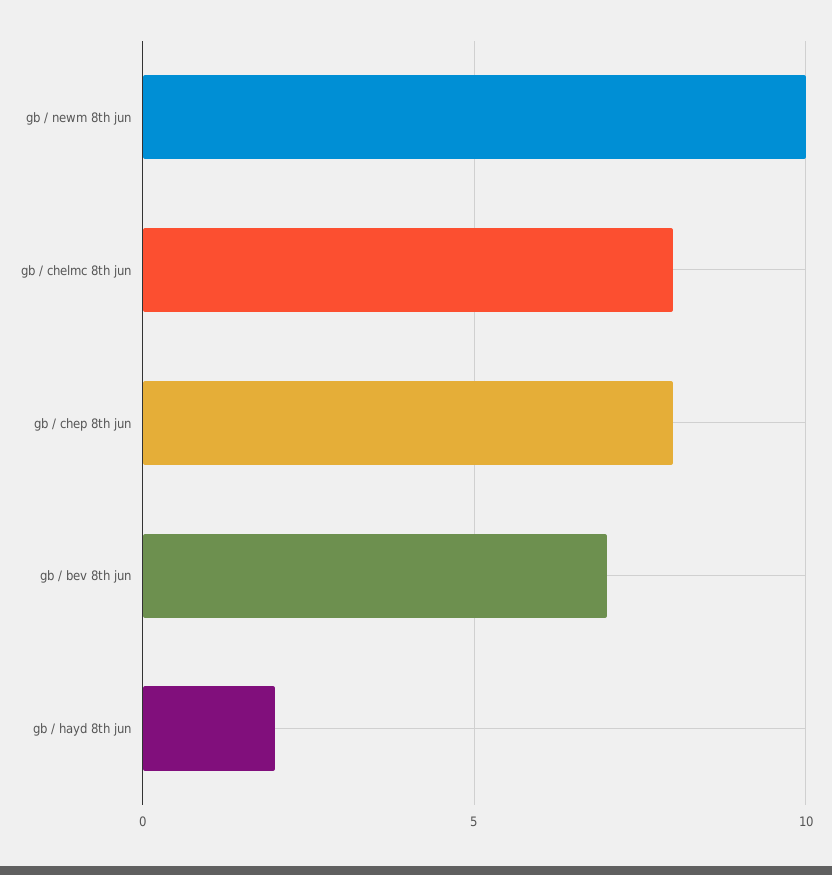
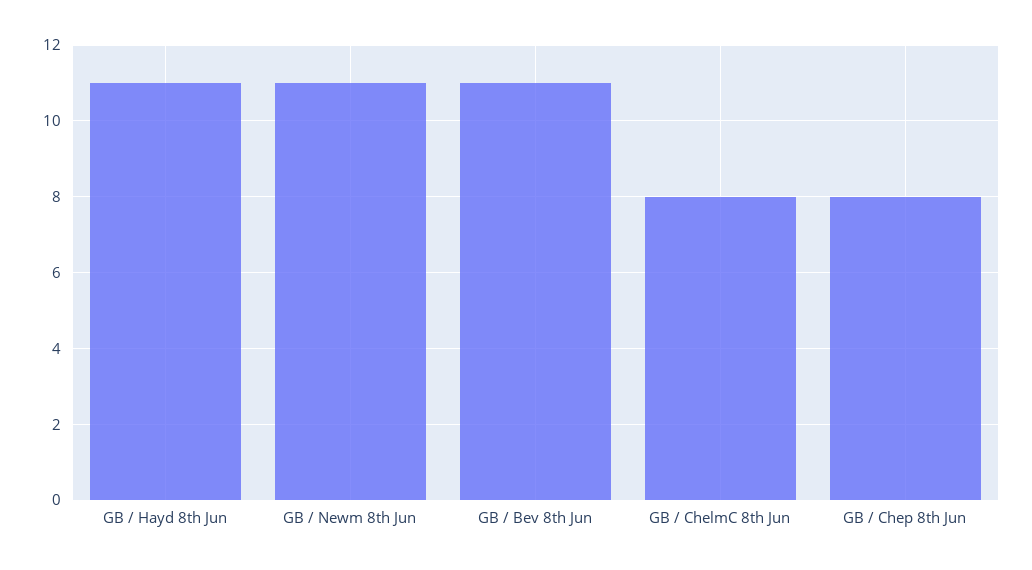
  {
-   "gb / newm 8th jun": 10,
+   "gb / newm 8th jun": 11,
    "gb / chelmc 8th jun": 8,
    "gb / chep 8th jun": 8,
-   "gb / bev 8th jun": 7,
+   "gb / bev 8th jun": 11,
-   "gb / hayd 8th jun": 2
+   "gb / hayd 8th jun": 11
  }

